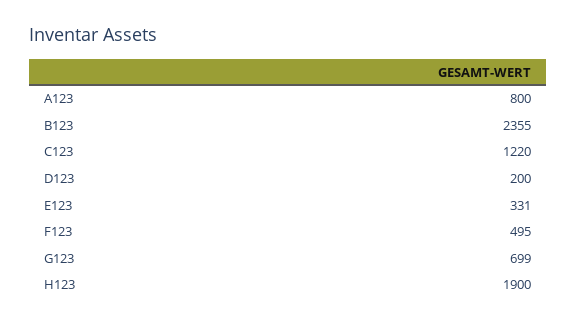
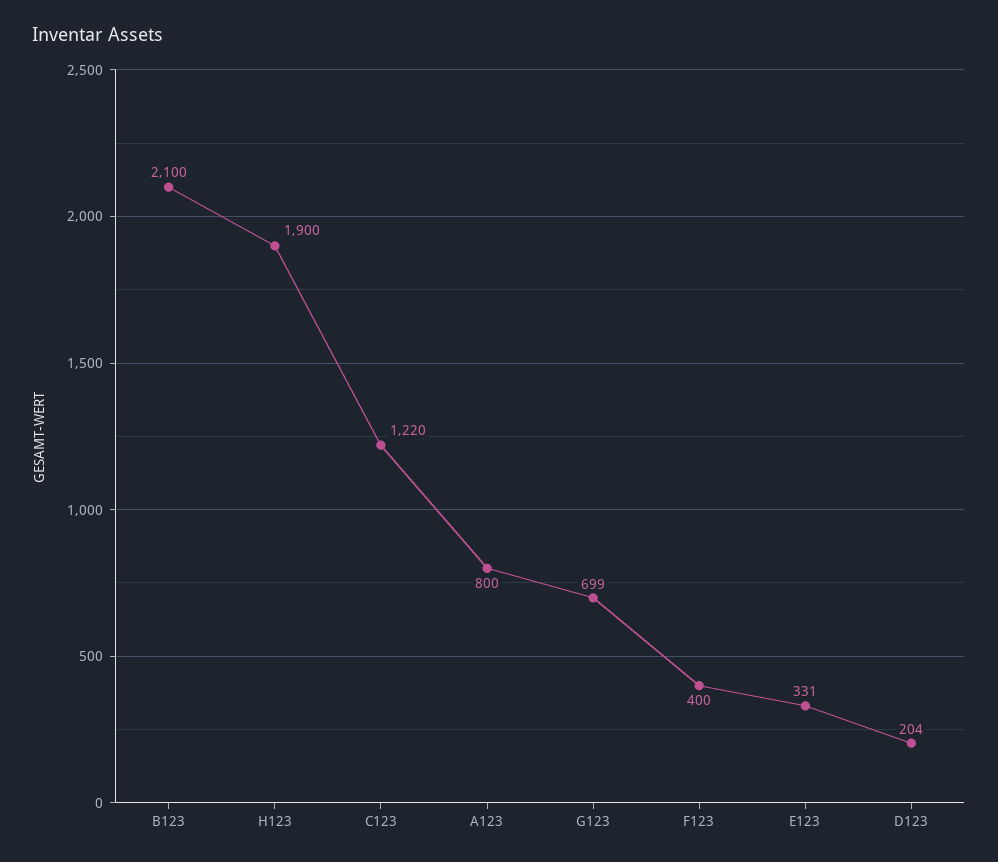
  {
    "A123": 800,
-   "B123": 2355,
+   "B123": 2100,
    "C123": 1220,
-   "D123": 200,
+   "D123": 204,
    "E123": 331,
-   "F123": 495,
+   "F123": 400,
    "G123": 699,
    "H123": 1900
  }

